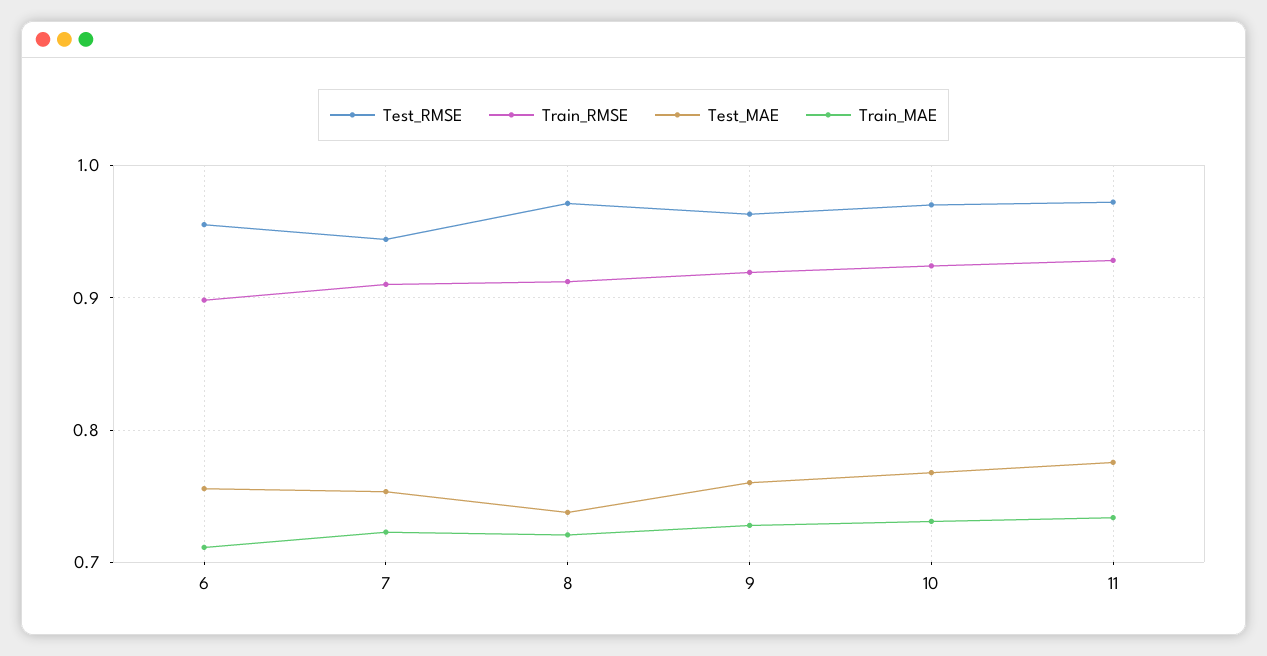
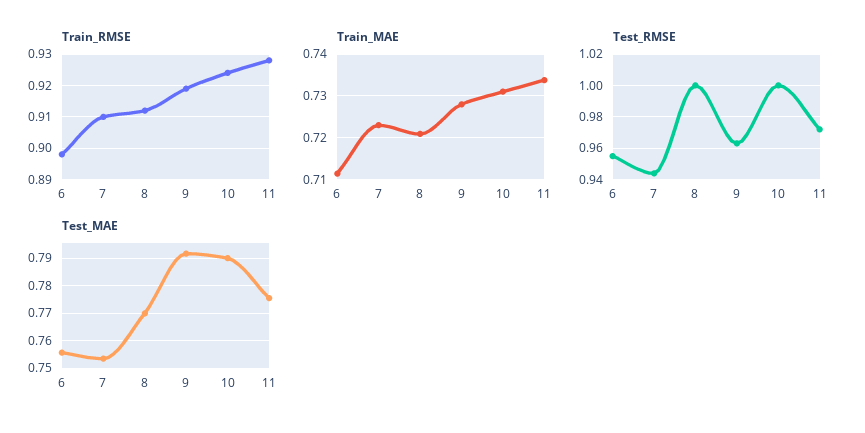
  {
    "Test_RMSE": {
      "6": 0.955,
      "7": 0.945,
-     "8": 0.97,
+     "8": 1,
      "9": 0.965,
-     "10": 0.97,
+     "10": 1,
      "11": 0.97
    },
    "Train_RMSE": {
      "6": 0.9,
      "7": 0.91,
      "8": 0.91,
      "9": 0.92,
      "10": 0.925,
      "11": 0.93
    },
    "Test_MAE": {
      "6": 0.755,
      "7": 0.7525,
-     "8": 0.74,
+     "8": 0.77,
-     "9": 0.76,
+     "9": 0.7925,
-     "10": 0.77,
+     "10": 0.79,
      "11": 0.775
    },
    "Train_MAE": {
      "6": 0.712,
      "7": 0.724,
      "8": 0.72,
      "9": 0.728,
      "10": 0.732,
      "11": 0.734
    }
  }

